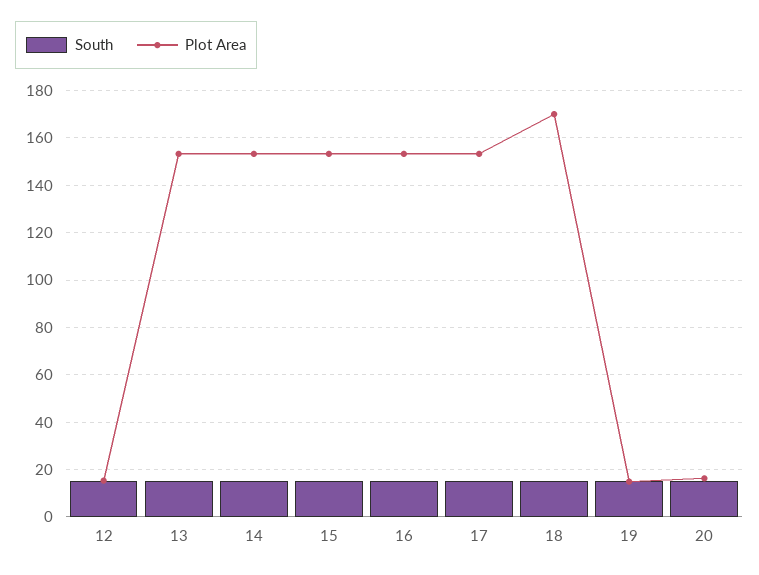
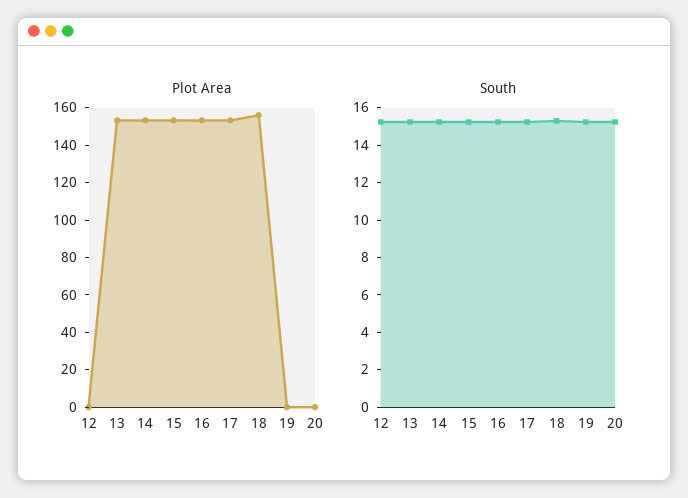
  {
    "South": {
      "12": 15,
      "13": 15,
      "14": 15,
      "15": 15,
      "16": 15,
      "17": 15,
      "18": 15.5,
      "19": 15,
      "20": 15
    },
    "Plot Area": {
-     "12": 15,
+     "12": 0,
      "13": 155,
      "14": 155,
      "15": 155,
      "16": 155,
      "17": 155,
-     "18": 170,
+     "18": 155,
-     "19": 15,
+     "19": 0,
-     "20": 15
+     "20": 0
    }
  }

